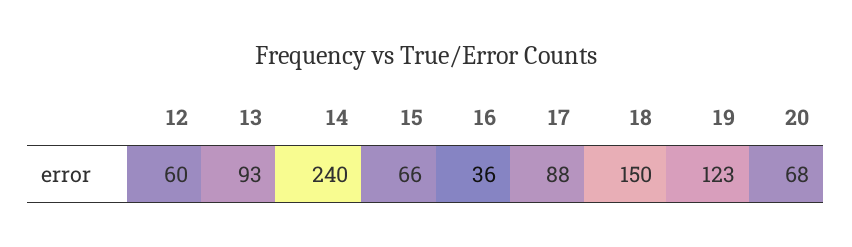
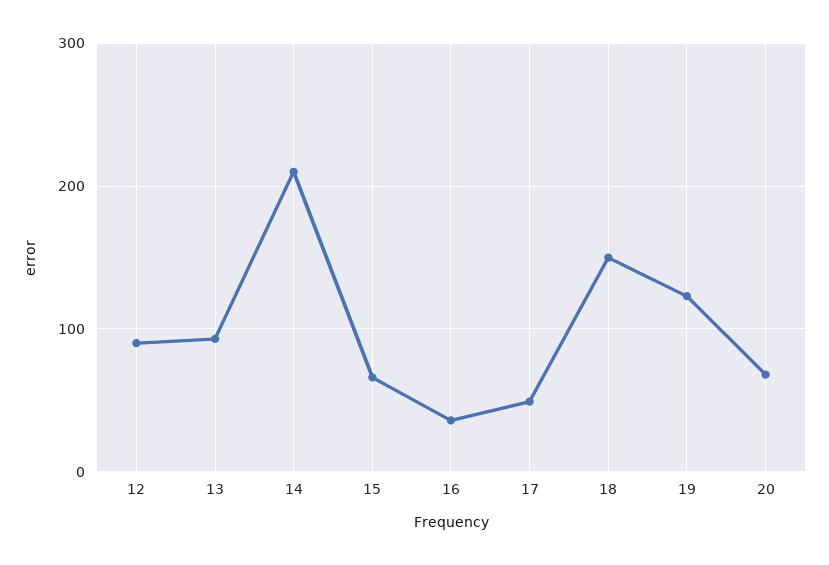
  {
-   "12": 60,
+   "12": 90,
    "13": 93,
-   "14": 240,
+   "14": 210,
    "15": 66,
    "16": 36,
-   "17": 88,
+   "17": 50,
    "18": 150,
    "19": 123,
    "20": 68
  }

